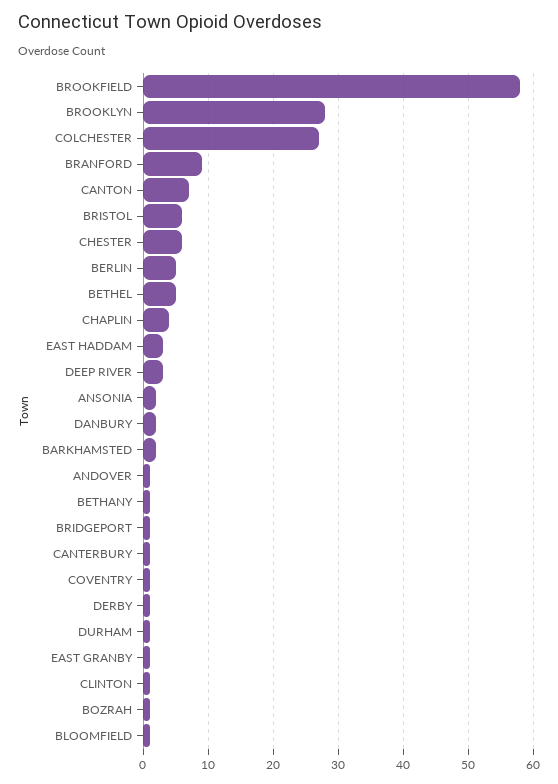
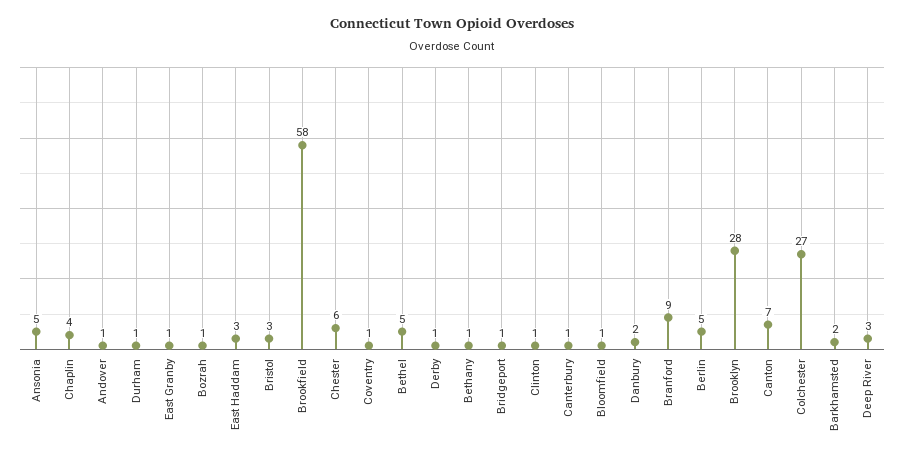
  {
    "BROOKFIELD": 58,
    "BROOKLYN": 28,
    "COLCHESTER": 27,
    "BRANFORD": 9,
    "CANTON": 7,
-   "BRISTOL": 6,
+   "BRISTOL": 3,
    "CHESTER": 6,
    "BERLIN": 5,
    "BETHEL": 5,
    "CHAPLIN": 4,
    "EAST HADDAM": 3,
    "DEEP RIVER": 3,
-   "ANSONIA": 2,
+   "ANSONIA": 5,
    "DANBURY": 2,
    "BARKHAMSTED": 2,
    "ANDOVER": 1,
    "BETHANY": 1,
    "BRIDGEPORT": 1,
    "CANTERBURY": 1,
    "COVENTRY": 1,
    "DERBY": 1,
    "DURHAM": 1,
    "EAST GRANBY": 1,
    "CLINTON": 1,
    "BOZRAH": 1,
    "BLOOMFIELD": 1
  }

